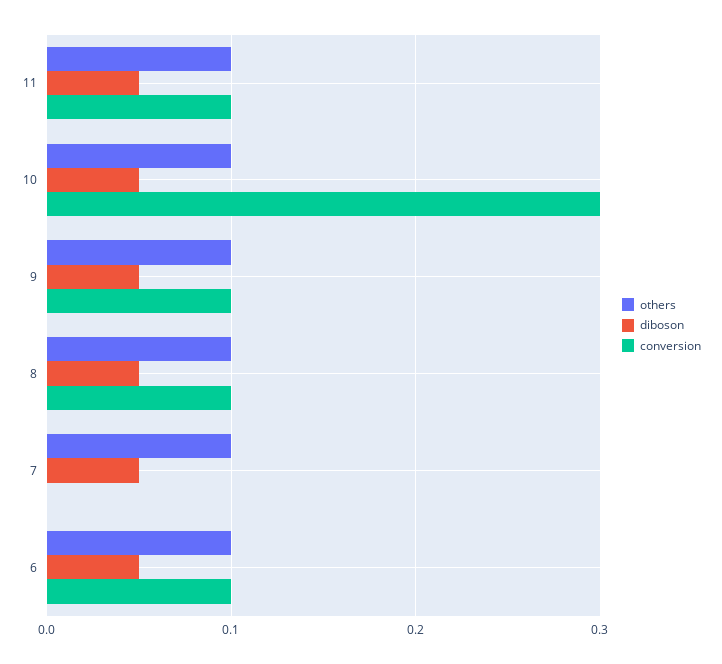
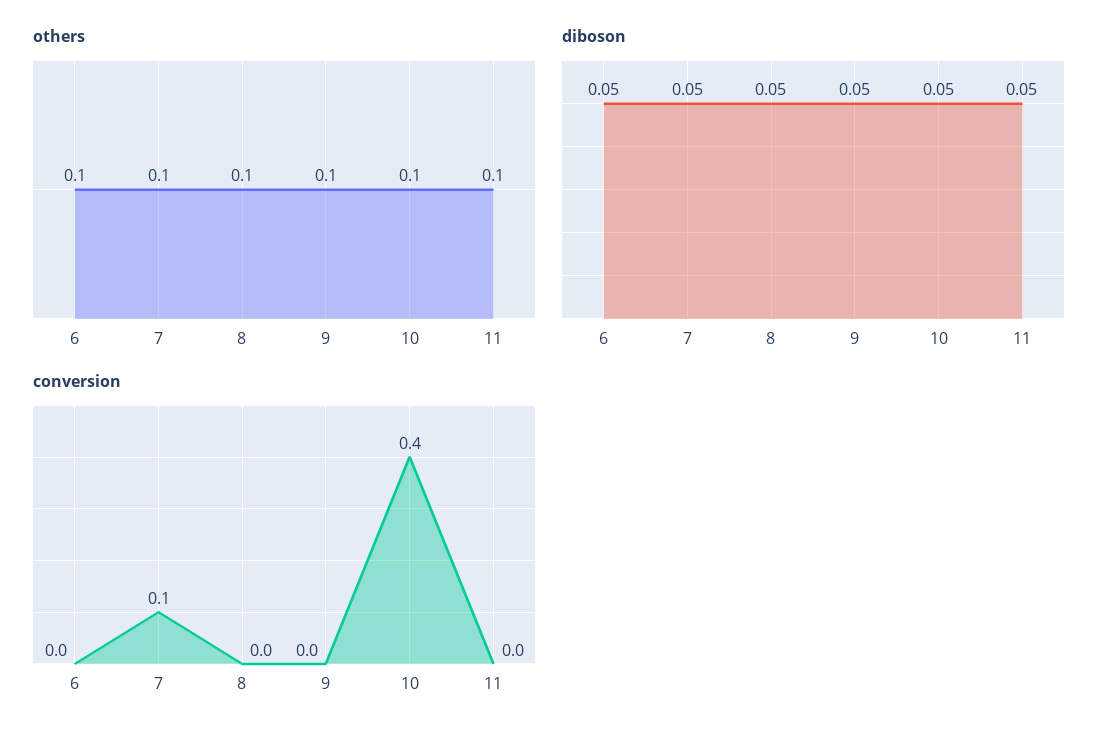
  {
    "others": {
      "11": 0.1,
      "10": 0.1,
      "9": 0.1,
      "8": 0.1,
      "7": 0.1,
      "6": 0.1
    },
    "diboson": {
      "11": 0.05,
      "10": 0.05,
      "9": 0.05,
      "8": 0.05,
      "7": 0.05,
      "6": 0.05
    },
    "conversion": {
-     "11": 0.1,
+     "11": 0,
-     "10": 0.3,
+     "10": 0.4,
-     "9": 0.1,
+     "9": 0,
-     "8": 0.1,
+     "8": 0,
-     "7": 0,
+     "7": 0.1,
-     "6": 0.1
+     "6": 0
    }
  }

